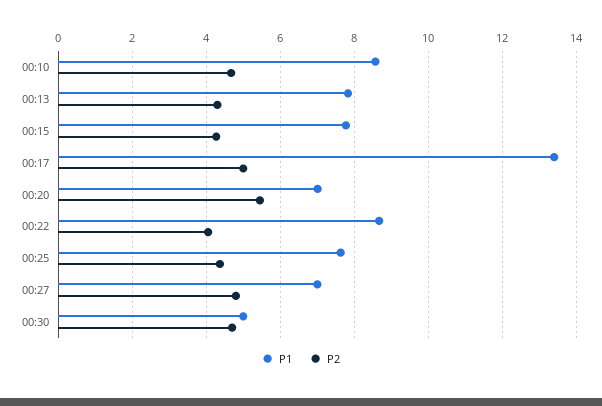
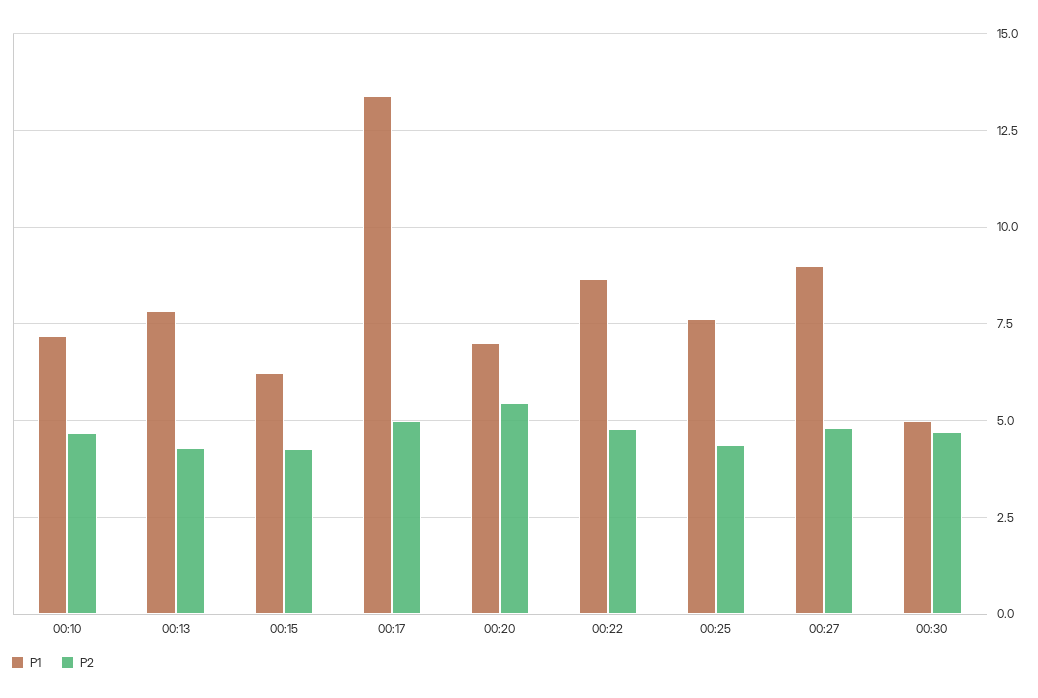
  {
    "P1": {
-     "00:10": 8.6,
+     "00:10": 7.25,
      "00:13": 7.8,
-     "00:15": 7.8,
+     "00:15": 6.25,
      "00:17": 13.4,
      "00:20": 7,
      "00:22": 8.6,
      "00:25": 7.6,
-     "00:27": 7,
+     "00:27": 9,
      "00:30": 5
    },
    "P2": {
      "00:10": 4.6,
      "00:13": 4.4,
      "00:15": 4.2,
      "00:17": 5,
      "00:20": 5.4,
-     "00:22": 4,
+     "00:22": 4.75,
      "00:25": 4.4,
      "00:27": 4.8,
      "00:30": 4.8
    }
  }

